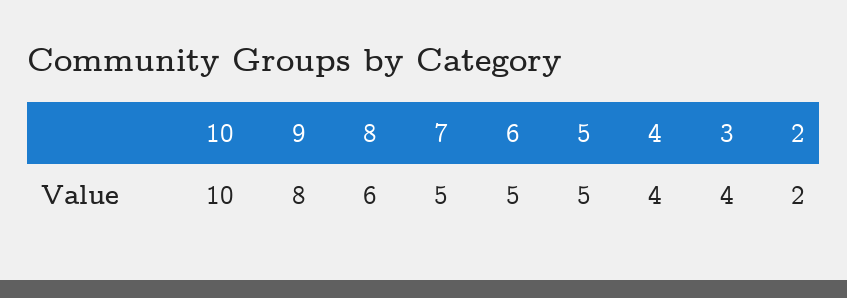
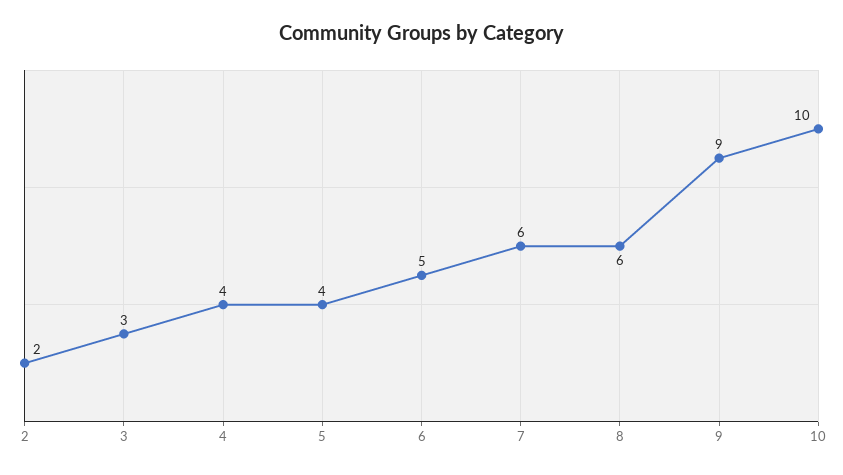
  {
    "10": 10,
-   "9": 8,
+   "9": 9,
    "8": 6,
-   "7": 5,
+   "7": 6,
    "6": 5,
-   "5": 5,
+   "5": 4,
    "4": 4,
-   "3": 4,
+   "3": 3,
    "2": 2
  }

